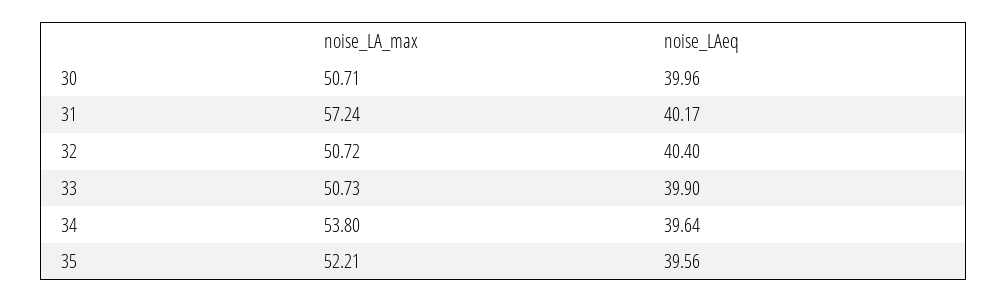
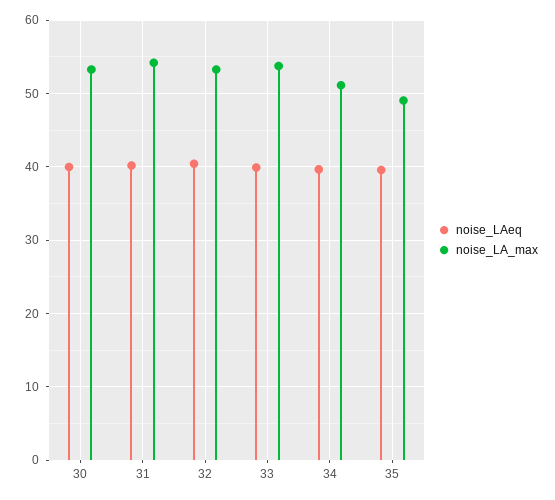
  {
    "noise_LA_max": {
-     "30": 50.71,
+     "30": 53,
-     "31": 57.24,
+     "31": 54,
-     "32": 50.72,
+     "32": 53,
-     "33": 50.73,
+     "33": 54,
-     "34": 53.8,
+     "34": 51,
-     "35": 52.21
+     "35": 49
    },
    "noise_LAeq": {
      "30": 39.96,
      "31": 40.17,
      "32": 40.4,
      "33": 39.9,
      "34": 39.64,
      "35": 39.56
    }
  }

